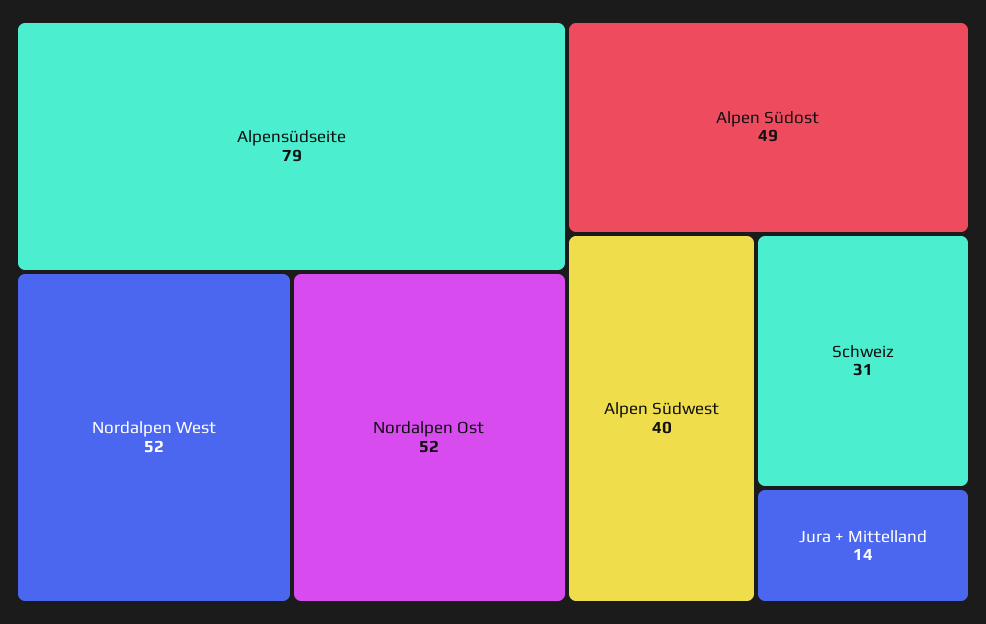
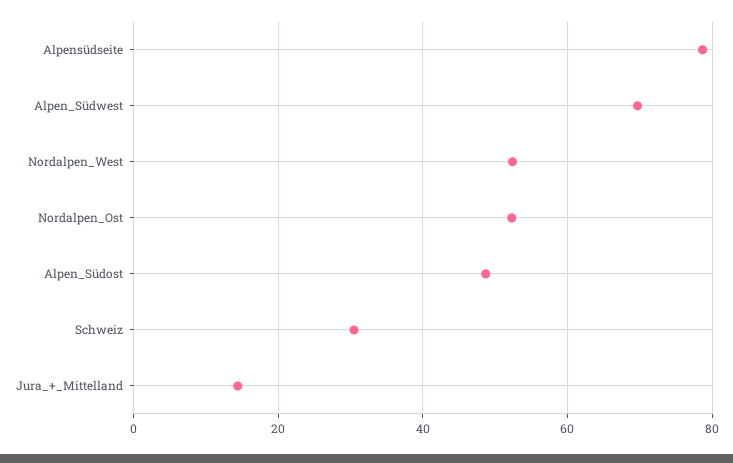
  {
    "Alpensüdseite": 79,
    "Nordalpen West": 52,
    "Nordalpen Ost": 52,
    "Alpen Südost": 49,
-   "Alpen Südwest": 40,
+   "Alpen Südwest": 70,
    "Schweiz": 31,
    "Jura + Mittelland": 14
  }

